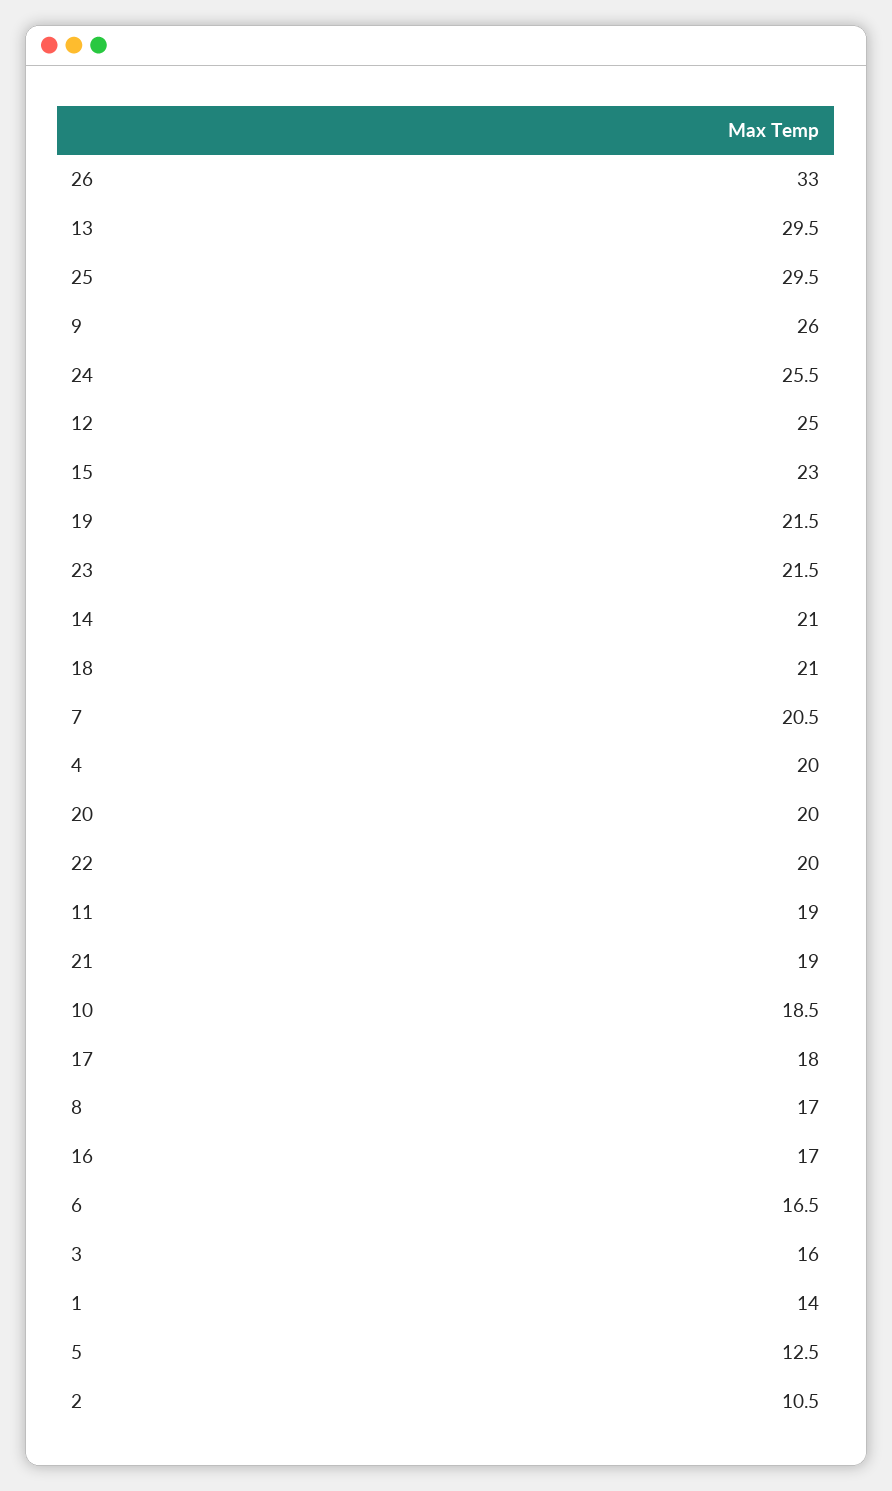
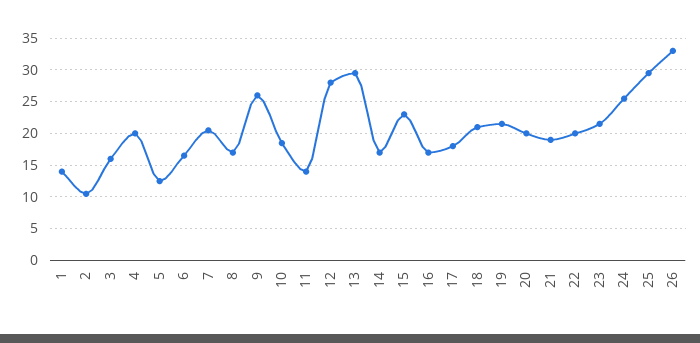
  {
    "26": 33,
    "13": 29.5,
    "25": 29.5,
    "9": 26,
    "24": 25.5,
-   "12": 25,
+   "12": 28,
    "15": 23,
    "19": 21.5,
    "23": 21.5,
-   "14": 21,
+   "14": 17,
    "18": 21,
    "7": 20.5,
    "4": 20,
    "20": 20,
    "22": 20,
-   "11": 19,
+   "11": 14,
    "21": 19,
    "10": 18.5,
    "17": 18,
    "8": 17,
    "16": 17,
    "6": 16.5,
    "3": 16,
    "1": 14,
    "5": 12.5,
    "2": 10.5
  }

